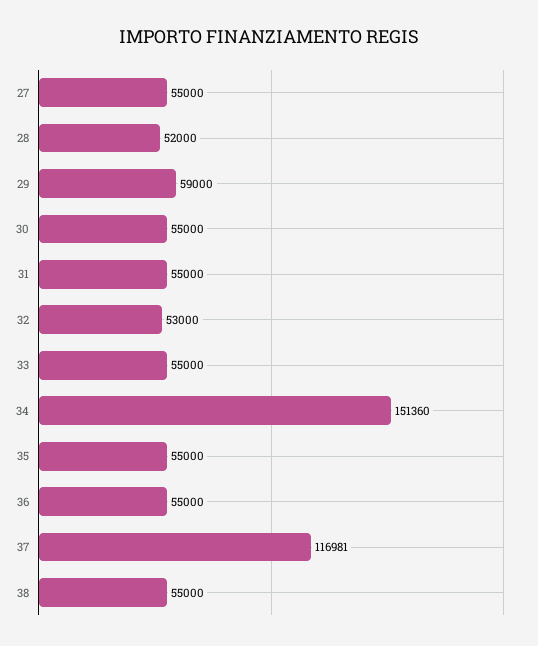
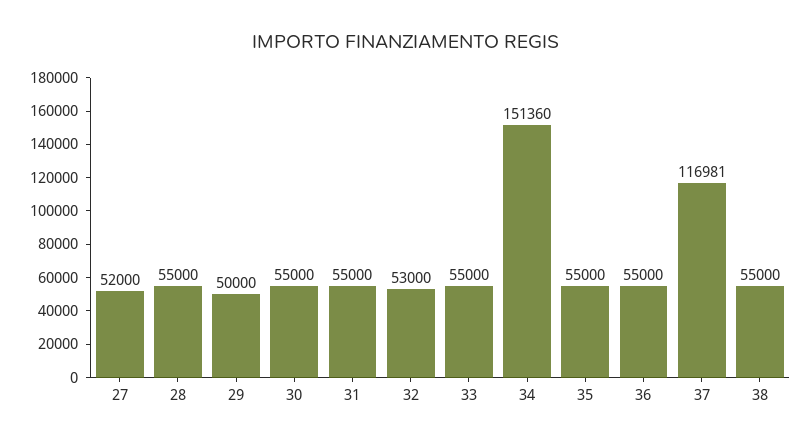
  {
-   "27": 55000,
+   "27": 52000,
-   "28": 52000,
+   "28": 55000,
-   "29": 59000,
+   "29": 50000,
    "30": 55000,
    "31": 55000,
    "32": 53000,
    "33": 55000,
    "34": 151360,
    "35": 55000,
    "36": 55000,
    "37": 116981,
    "38": 55000
  }

